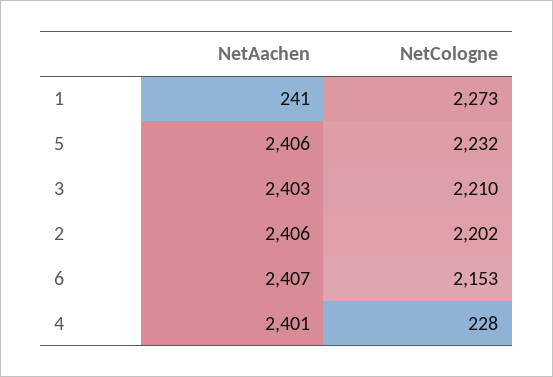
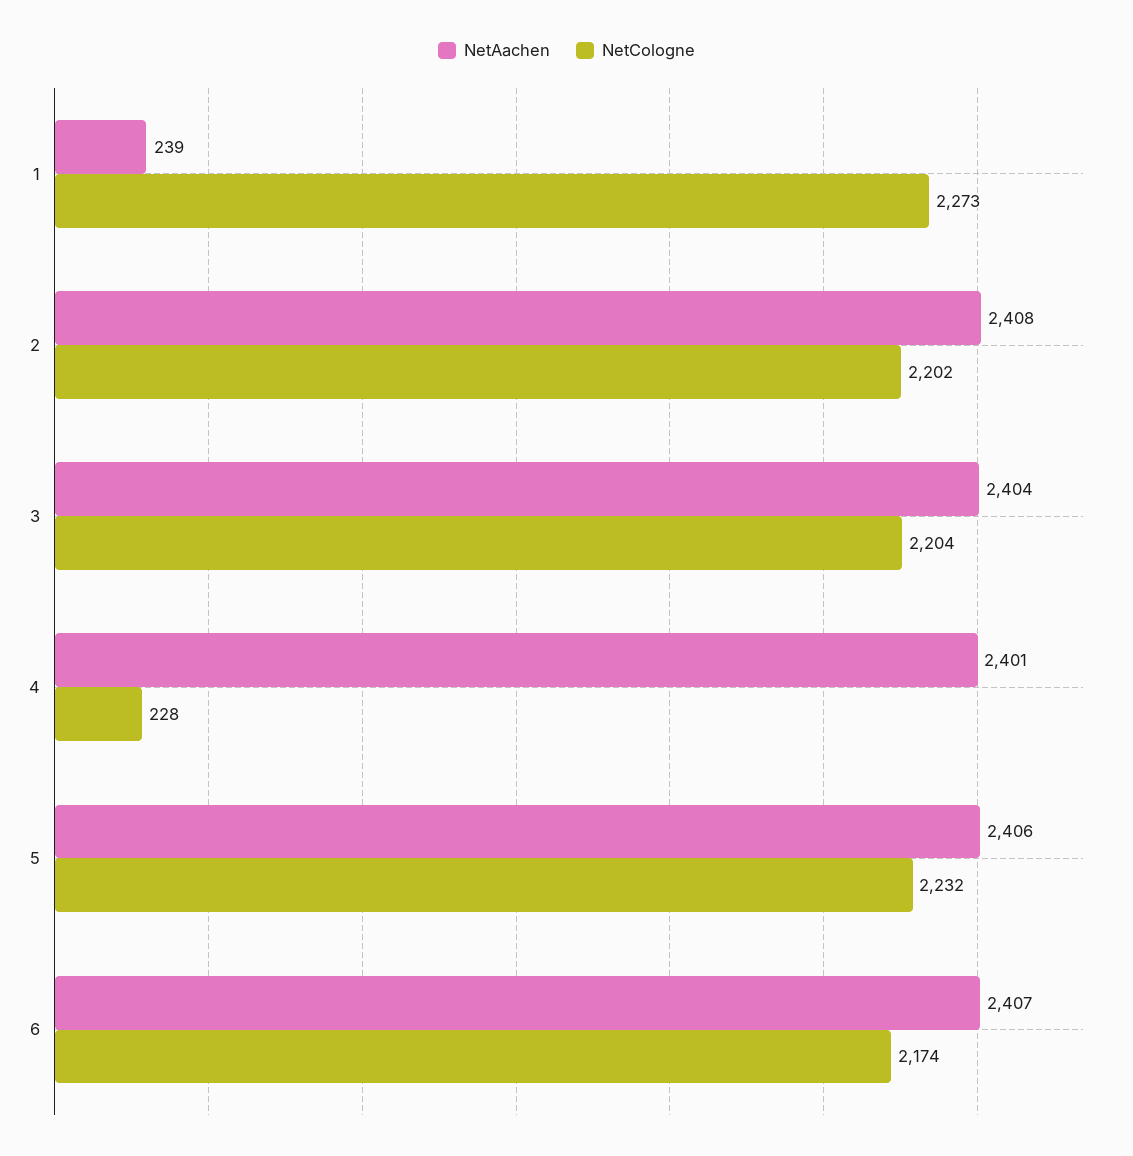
  {
    "NetAachen": {
-     "1": 241,
+     "1": 239,
      "5": 2406,
-     "3": 2403,
+     "3": 2404,
-     "2": 2406,
+     "2": 2408,
      "6": 2407,
      "4": 2401
    },
    "NetCologne": {
      "1": 2273,
      "5": 2232,
-     "3": 2210,
+     "3": 2204,
      "2": 2202,
-     "6": 2153,
+     "6": 2174,
      "4": 228
    }
  }

